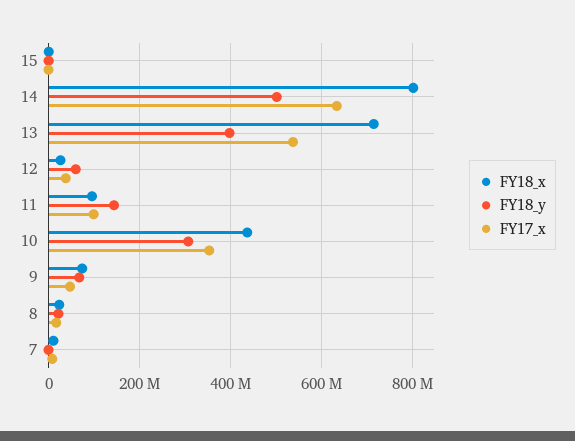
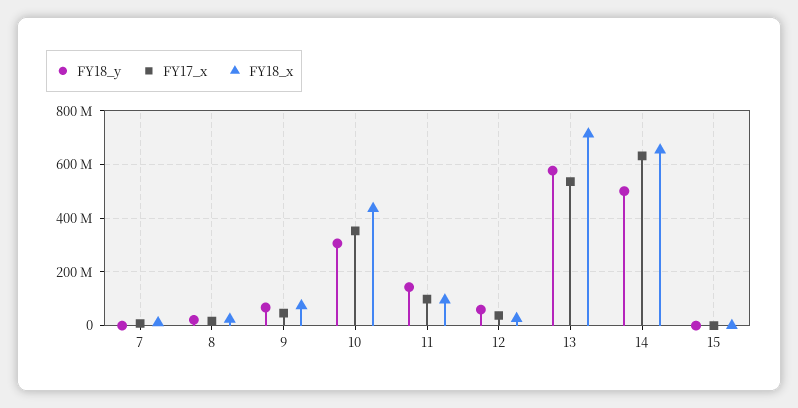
  {
    "FY18_x": {
      "15": 0,
-     "14": 800000000,
+     "14": 650000000,
      "13": 720000000,
      "12": 20000000,
      "11": 100000000,
      "10": 440000000,
      "9": 80000000,
      "8": 20000000,
      "7": 20000000
    },
    "FY18_y": {
      "15": 0,
      "14": 500000000,
-     "13": 400000000,
+     "13": 575000000,
      "12": 60000000,
      "11": 140000000,
      "10": 300000000,
      "9": 60000000,
      "8": 20000000,
      "7": 0
    },
    "FY17_x": {
      "15": 0,
      "14": 640000000,
      "13": 540000000,
      "12": 40000000,
      "11": 100000000,
      "10": 360000000,
      "9": 40000000,
      "8": 20000000,
      "7": 0
    }
  }

